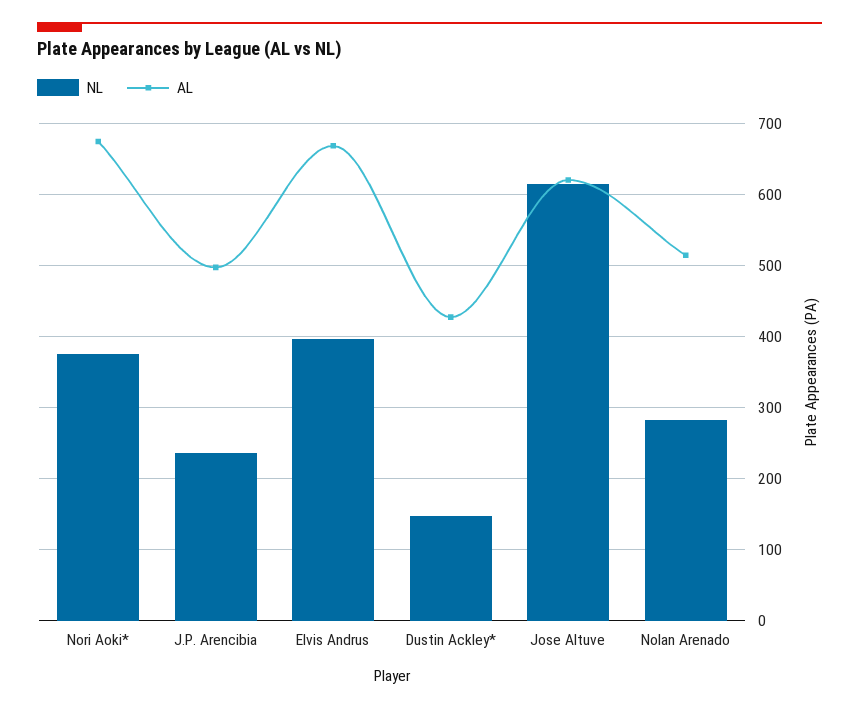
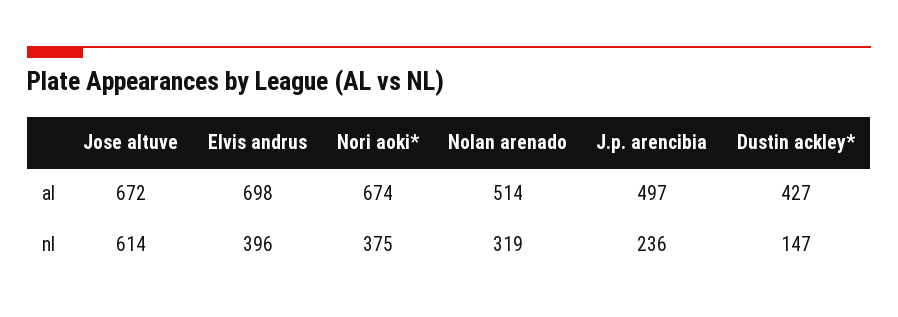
  {
    "NL": {
      "Nori Aoki*": 375,
      "J.P. Arencibia": 236,
      "Elvis Andrus": 396,
      "Dustin Ackley*": 147,
      "Jose Altuve": 614,
-     "Nolan Arenado": 280
+     "Nolan Arenado": 319
    },
    "AL": {
      "Nori Aoki*": 674,
      "J.P. Arencibia": 497,
-     "Elvis Andrus": 670,
+     "Elvis Andrus": 698,
      "Dustin Ackley*": 427,
-     "Jose Altuve": 620,
+     "Jose Altuve": 672,
      "Nolan Arenado": 514
    }
  }

